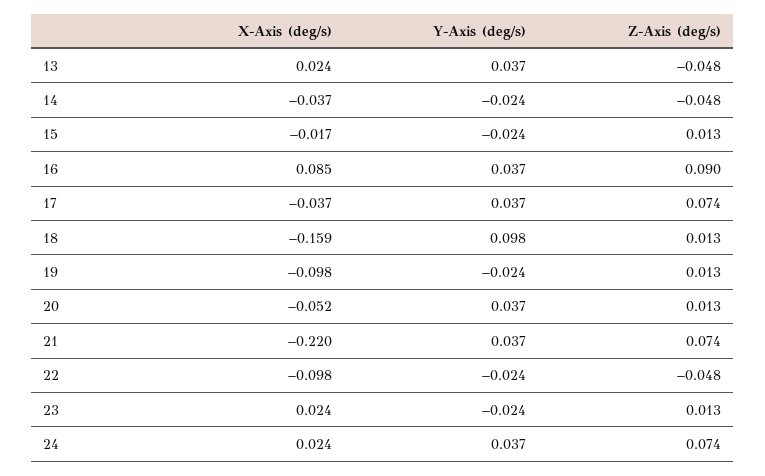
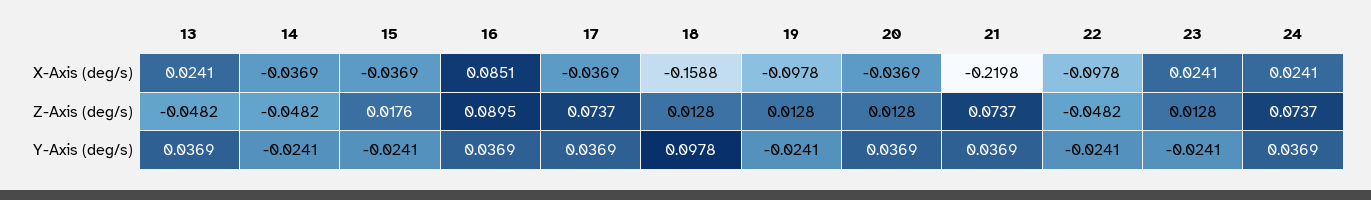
  {
    "X-Axis (deg/s)": {
      "13": 0.0241,
      "14": -0.0369,
-     "15": -0.017,
+     "15": -0.0369,
      "16": 0.0851,
      "17": -0.0369,
      "18": -0.1588,
      "19": -0.0978,
-     "20": -0.052,
+     "20": -0.0369,
      "21": -0.2198,
      "22": -0.0978,
      "23": 0.0241,
      "24": 0.0241
    },
    "Y-Axis (deg/s)": {
      "13": 0.0369,
      "14": -0.0241,
      "15": -0.0241,
      "16": 0.0369,
      "17": 0.0369,
      "18": 0.0978,
      "19": -0.0241,
      "20": 0.0369,
      "21": 0.0369,
      "22": -0.0241,
      "23": -0.0241,
      "24": 0.0369
    },
    "Z-Axis (deg/s)": {
      "13": -0.0482,
      "14": -0.0482,
-     "15": 0.013,
+     "15": 0.0176,
      "16": 0.0895,
      "17": 0.0737,
      "18": 0.0128,
      "19": 0.0128,
      "20": 0.0128,
      "21": 0.0737,
      "22": -0.0482,
      "23": 0.0128,
      "24": 0.0737
    }
  }

